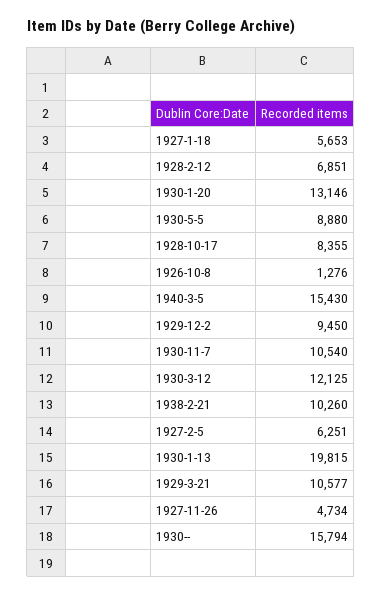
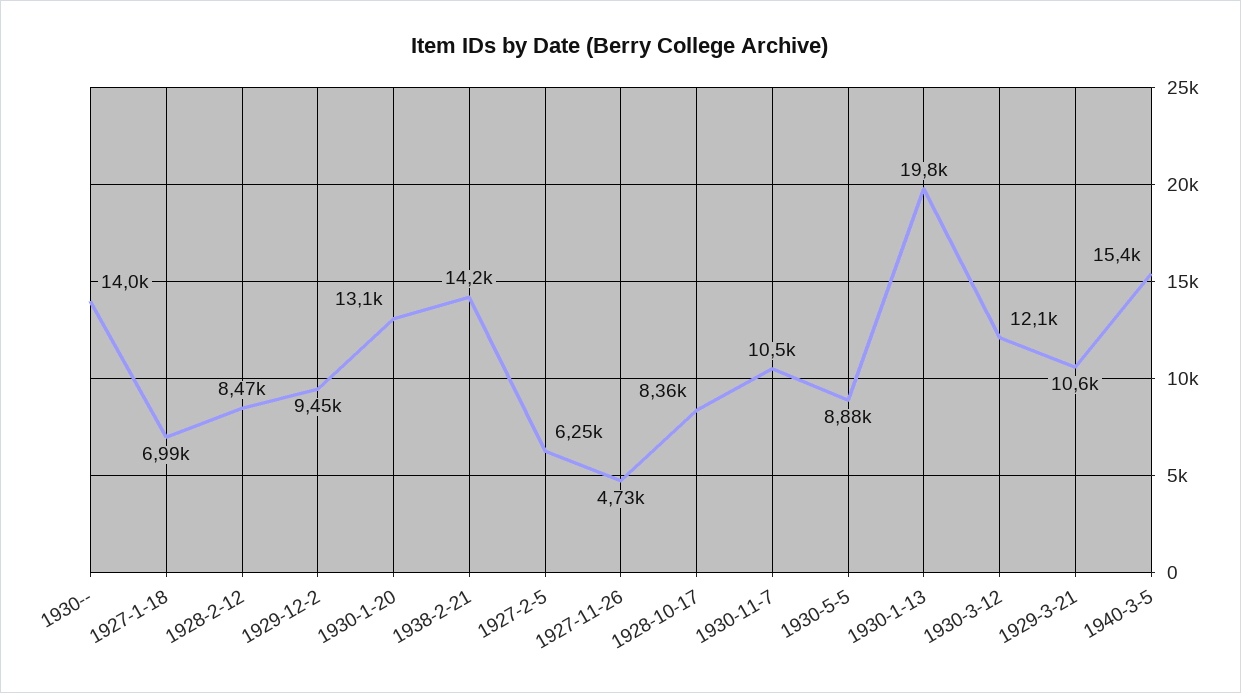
  {
-   "1927-1-18": 5653,
+   "1927-1-18": 6990,
-   "1928-2-12": 6851,
+   "1928-2-12": 8470,
    "1930-1-20": 13146,
    "1930-5-5": 8880,
    "1928-10-17": 8355,
-   "1926-10-8": 1276,
    "1940-3-5": 15430,
    "1929-12-2": 9450,
    "1930-11-7": 10540,
    "1930-3-12": 12125,
-   "1938-2-21": 10260,
+   "1938-2-21": 14200,
    "1927-2-5": 6251,
    "1930-1-13": 19815,
    "1929-3-21": 10577,
    "1927-11-26": 4734,
-   "1930--": 15794
+   "1930--": 14000
  }

